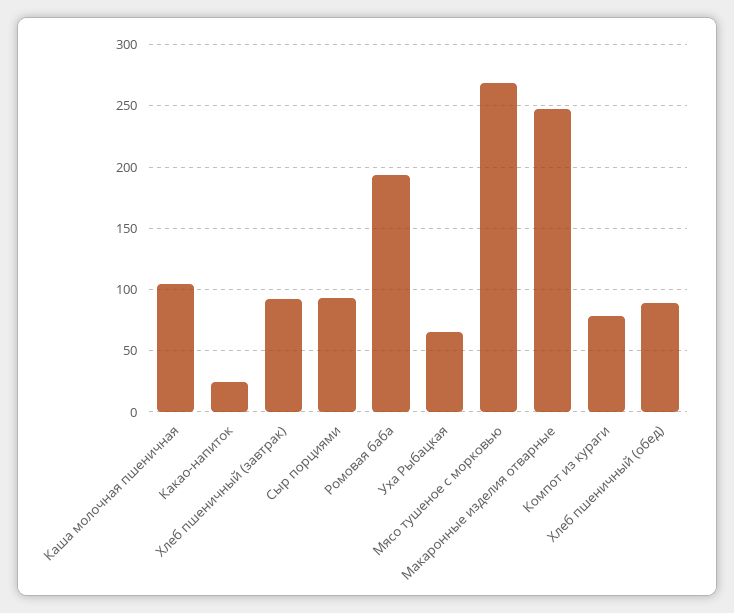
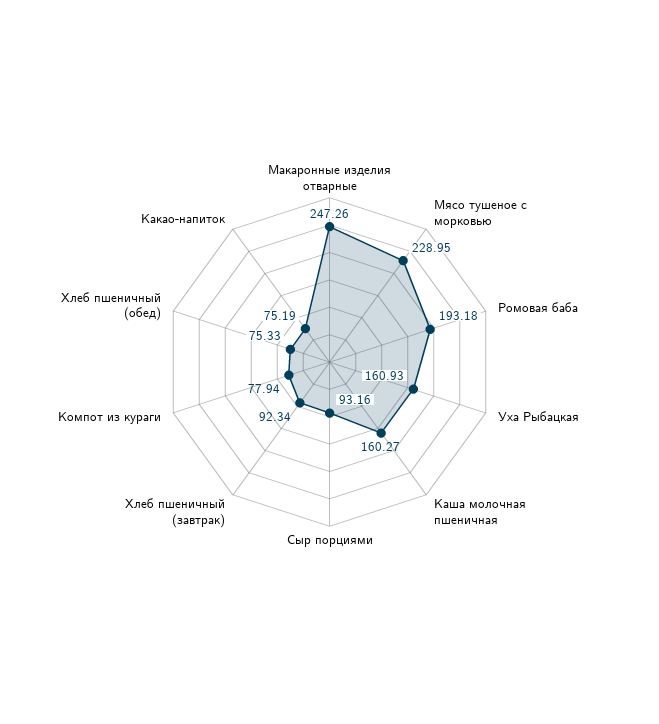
  {
-   "Каша молочная пшеничная": 105,
+   "Каша молочная пшеничная": 160.27,
-   "Какао-напиток": 25,
+   "Какао-напиток": 75.19,
    "Хлеб пшеничный (завтрак)": 92.34,
    "Сыр порциями": 93.16,
    "Ромовая баба": 193.18,
-   "Уха Рыбацкая": 65,
+   "Уха Рыбацкая": 160.93,
-   "Мясо тушеное с морковью": 270,
+   "Мясо тушеное с морковью": 228.95,
    "Макаронные изделия отварные": 247.26,
    "Компот из кураги": 77.94,
-   "Хлеб пшеничный (обед)": 90
+   "Хлеб пшеничный (обед)": 75.33
  }

